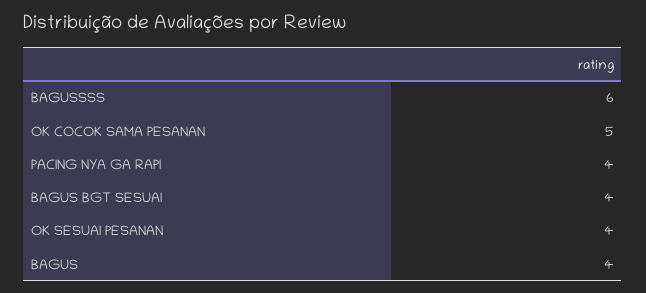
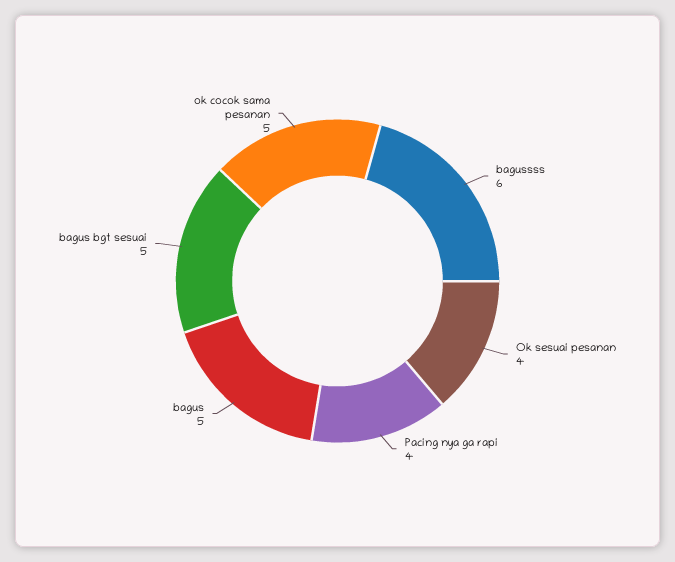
  {
    "BAGUSSSS": 6,
    "OK COCOK SAMA PESANAN": 5,
    "PACING NYA GA RAPI": 4,
-   "BAGUS BGT SESUAI": 4,
+   "BAGUS BGT SESUAI": 5,
    "OK SESUAI PESANAN": 4,
-   "BAGUS": 4
+   "BAGUS": 5
  }

